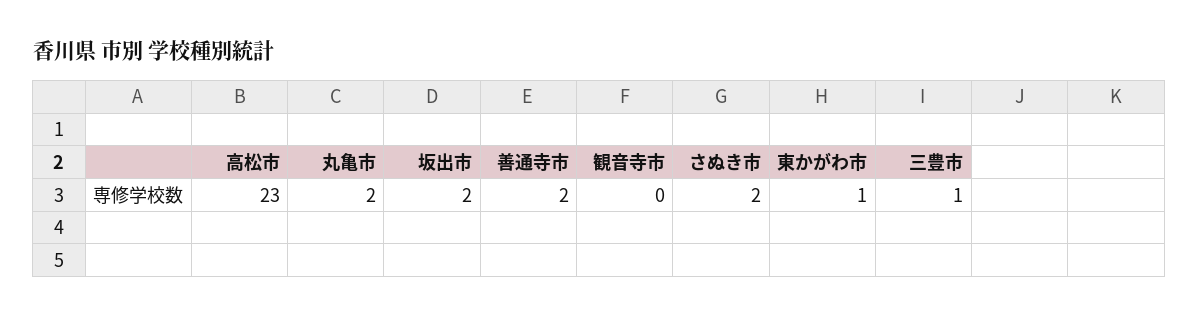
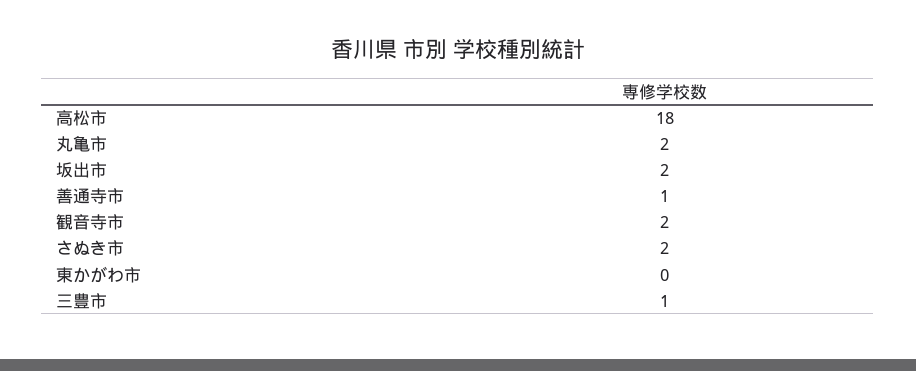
  {
-   "高松市": 23,
+   "高松市": 18,
    "丸亀市": 2,
    "坂出市": 2,
-   "善通寺市": 2,
+   "善通寺市": 1,
-   "観音寺市": 0,
+   "観音寺市": 2,
    "さぬき市": 2,
-   "東かがわ市": 1,
+   "東かがわ市": 0,
    "三豊市": 1
  }

